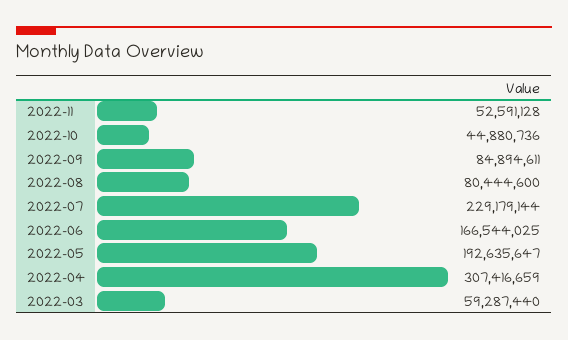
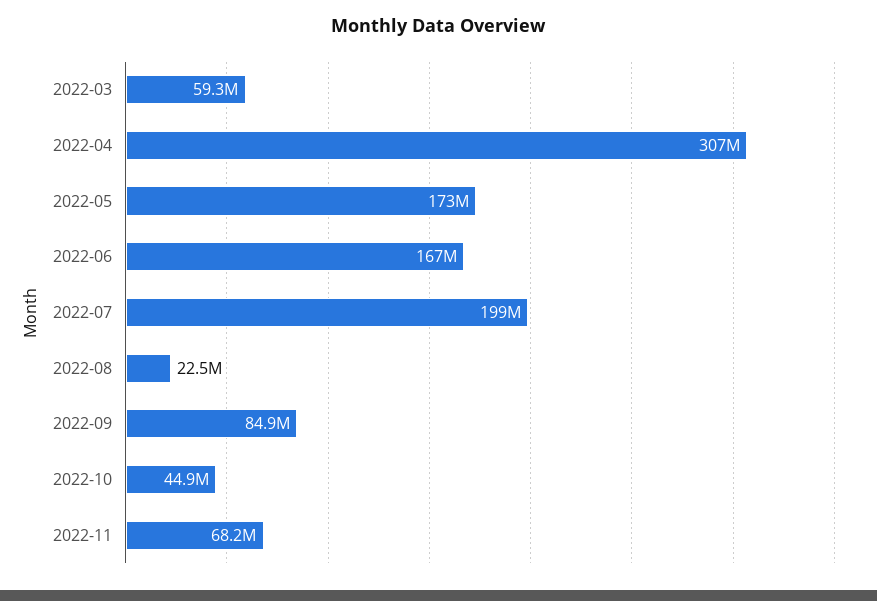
  {
-   "2022-11": 52591128,
+   "2022-11": 68200000,
    "2022-10": 44880736,
    "2022-09": 84894611,
-   "2022-08": 80444600,
+   "2022-08": 22500000,
-   "2022-07": 229179144,
+   "2022-07": 199000000,
    "2022-06": 166544025,
-   "2022-05": 192635647,
+   "2022-05": 173000000,
    "2022-04": 307416659,
    "2022-03": 59287440
  }

